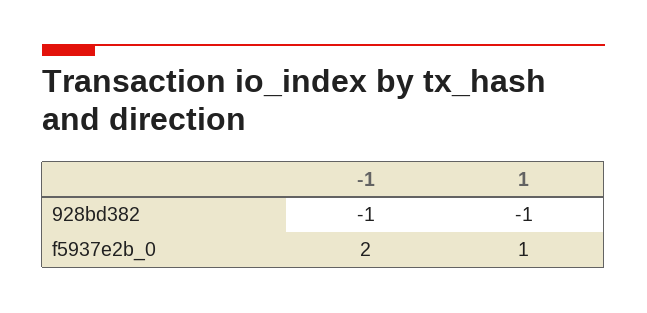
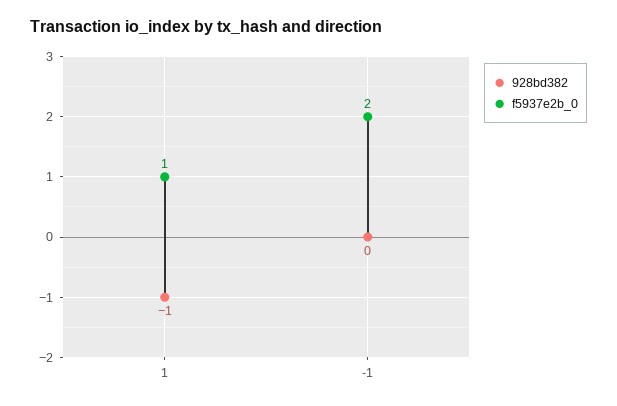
  {
    "928bd382": {
-     "-1": -1,
+     "-1": 0,
      "1": -1
    },
    "f5937e2b_0": {
      "-1": 2,
      "1": 1
    }
  }

